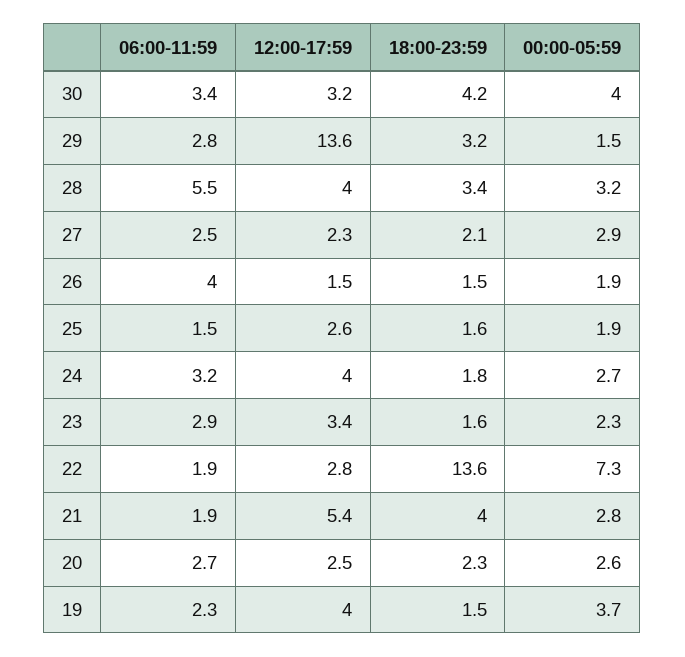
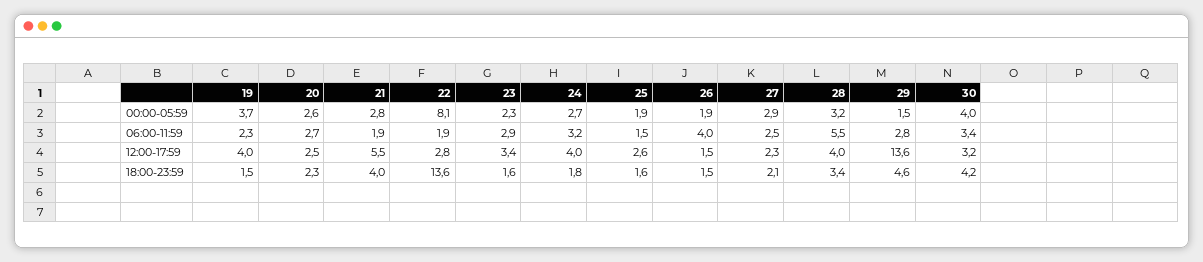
  {
    "06:00-11:59": {
      "30": 3.4,
      "29": 2.8,
      "28": 5.5,
      "27": 2.5,
      "26": 4,
      "25": 1.5,
      "24": 3.2,
      "23": 2.9,
      "22": 1.9,
      "21": 1.9,
      "20": 2.7,
      "19": 2.3
    },
    "12:00-17:59": {
      "30": 3.2,
      "29": 13.6,
      "28": 4,
      "27": 2.3,
      "26": 1.5,
      "25": 2.6,
      "24": 4,
      "23": 3.4,
      "22": 2.8,
-     "21": 5.4,
+     "21": 5.5,
      "20": 2.5,
      "19": 4
    },
    "18:00-23:59": {
      "30": 4.2,
-     "29": 3.2,
+     "29": 4.6,
      "28": 3.4,
      "27": 2.1,
      "26": 1.5,
      "25": 1.6,
      "24": 1.8,
      "23": 1.6,
      "22": 13.6,
      "21": 4,
      "20": 2.3,
      "19": 1.5
    },
    "00:00-05:59": {
      "30": 4,
      "29": 1.5,
      "28": 3.2,
      "27": 2.9,
      "26": 1.9,
      "25": 1.9,
      "24": 2.7,
      "23": 2.3,
-     "22": 7.3,
+     "22": 8.1,
      "21": 2.8,
      "20": 2.6,
      "19": 3.7
    }
  }

